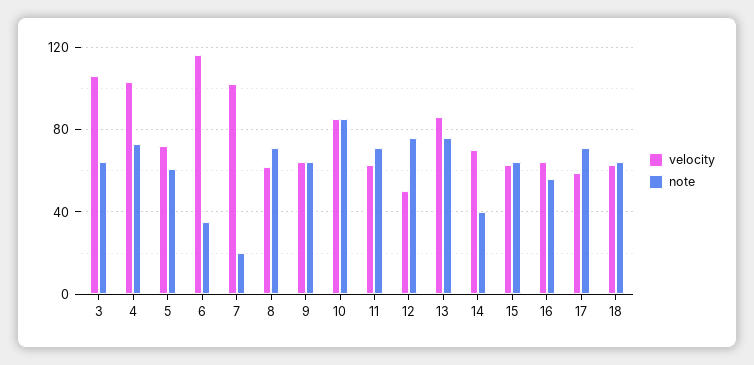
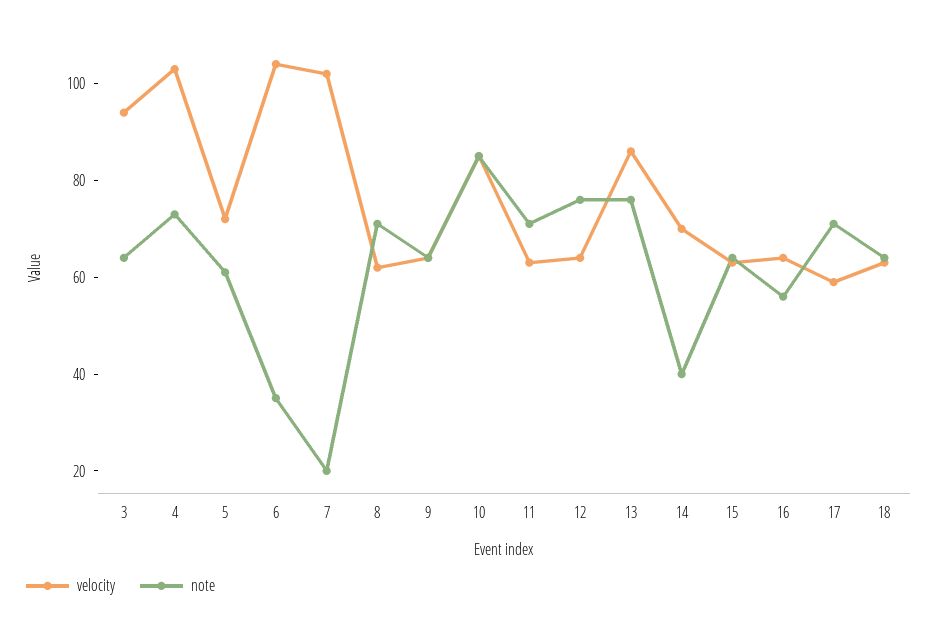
  {
    "velocity": {
-     "3": 105,
+     "3": 95,
      "4": 105,
      "5": 70,
-     "6": 115,
+     "6": 105,
      "7": 100,
      "8": 60,
      "9": 65,
      "10": 85,
      "11": 65,
-     "12": 50,
+     "12": 65,
      "13": 85,
      "14": 70,
      "15": 65,
      "16": 65,
      "17": 60,
      "18": 65
    },
    "note": {
      "3": 65,
      "4": 75,
      "5": 60,
      "6": 35,
      "7": 20,
      "8": 70,
      "9": 65,
      "10": 85,
      "11": 70,
      "12": 75,
      "13": 75,
      "14": 40,
      "15": 65,
      "16": 55,
      "17": 70,
      "18": 65
    }
  }

